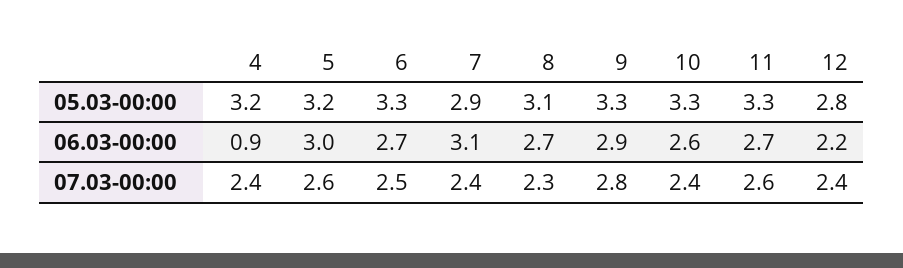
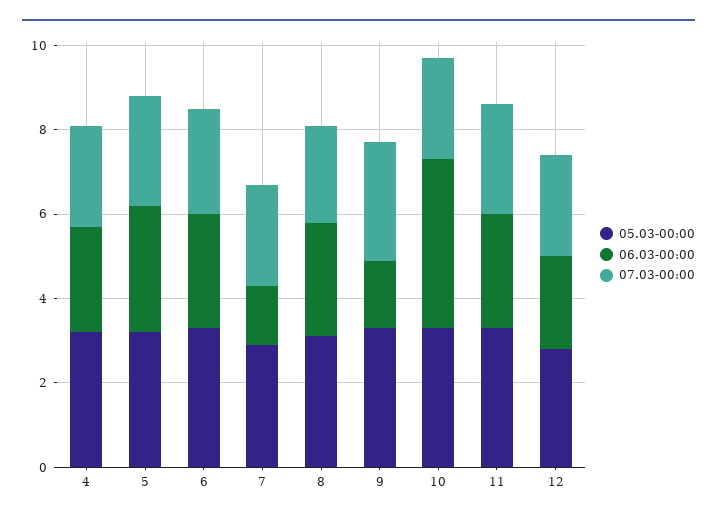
  {
    "05.03-00:00": {
      "4": 3.2,
      "5": 3.2,
      "6": 3.3,
      "7": 2.9,
      "8": 3.1,
      "9": 3.3,
      "10": 3.3,
      "11": 3.3,
      "12": 2.8
    },
    "06.03-00:00": {
-     "4": 0.9,
+     "4": 2.5,
      "5": 3,
      "6": 2.7,
-     "7": 3.1,
+     "7": 1.5,
      "8": 2.7,
-     "9": 2.9,
+     "9": 1.5,
-     "10": 2.6,
+     "10": 4,
      "11": 2.7,
      "12": 2.2
    },
    "07.03-00:00": {
      "4": 2.4,
      "5": 2.6,
      "6": 2.5,
      "7": 2.4,
      "8": 2.3,
      "9": 2.8,
      "10": 2.4,
      "11": 2.6,
      "12": 2.4
    }
  }

